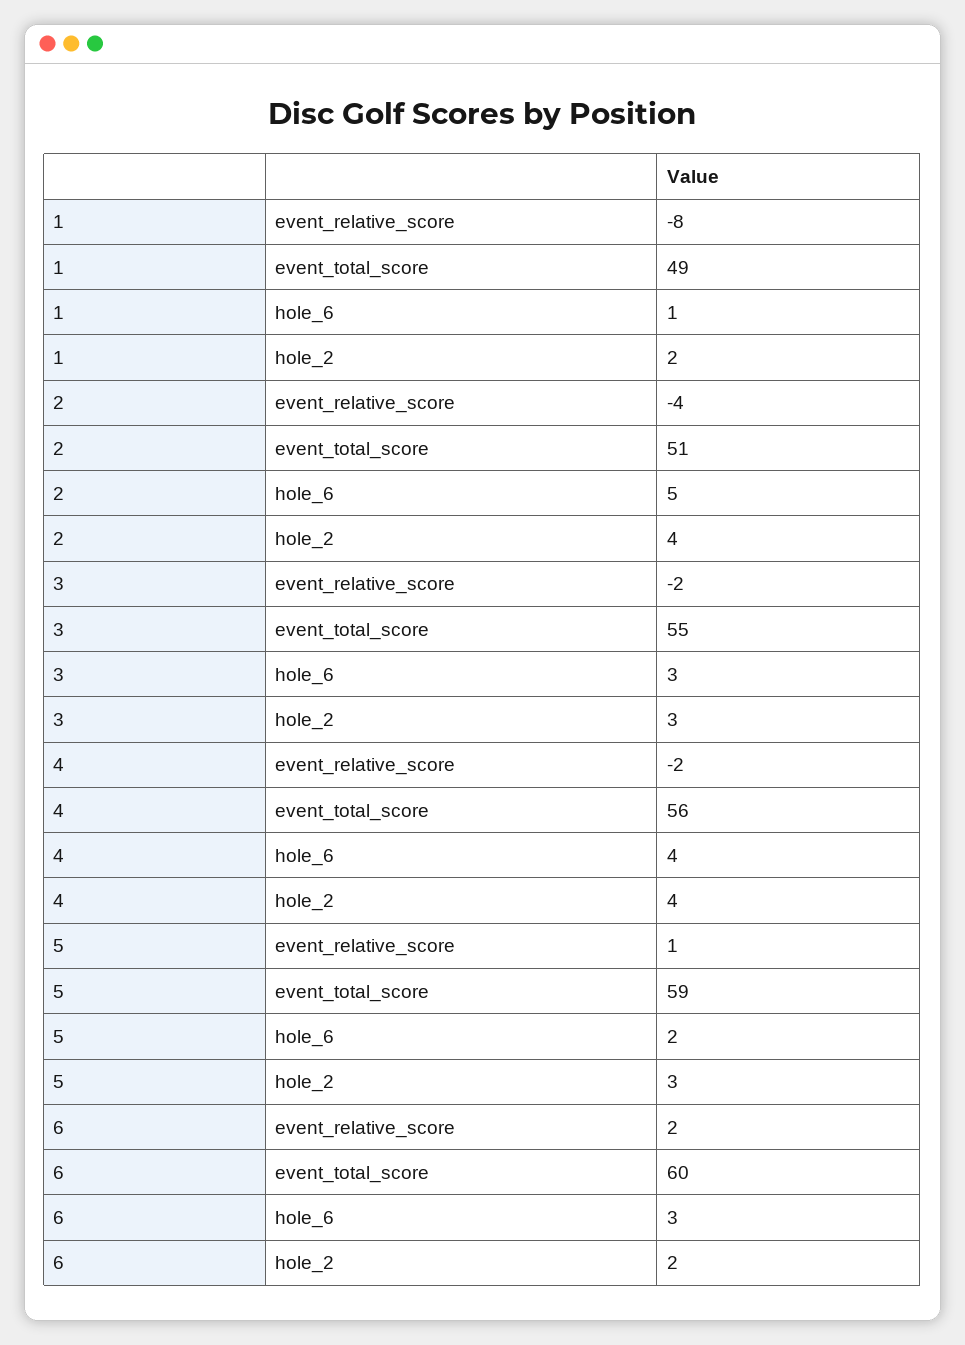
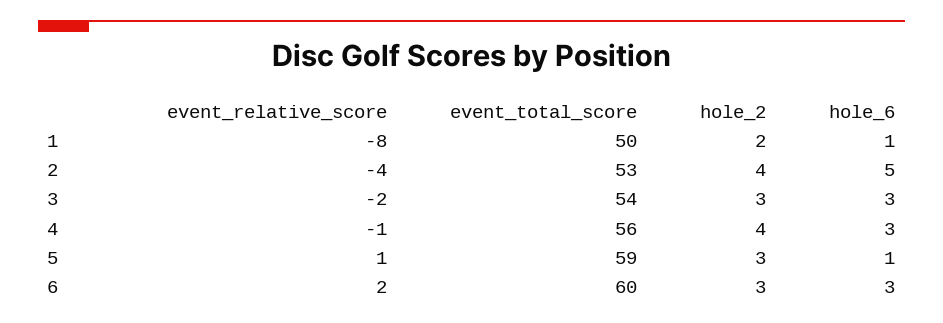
  {
    "1": {
      "event_relative_score": -8,
-     "event_total_score": 49,
+     "event_total_score": 50,
      "hole_6": 1,
      "hole_2": 2
    },
    "2": {
      "event_relative_score": -4,
-     "event_total_score": 51,
+     "event_total_score": 53,
      "hole_6": 5,
      "hole_2": 4
    },
    "3": {
      "event_relative_score": -2,
-     "event_total_score": 55,
+     "event_total_score": 54,
      "hole_6": 3,
      "hole_2": 3
    },
    "4": {
-     "event_relative_score": -2,
+     "event_relative_score": -1,
      "event_total_score": 56,
-     "hole_6": 4,
+     "hole_6": 3,
      "hole_2": 4
    },
    "5": {
      "event_relative_score": 1,
      "event_total_score": 59,
-     "hole_6": 2,
+     "hole_6": 1,
      "hole_2": 3
    },
    "6": {
      "event_relative_score": 2,
      "event_total_score": 60,
      "hole_6": 3,
-     "hole_2": 2
+     "hole_2": 3
    }
  }

